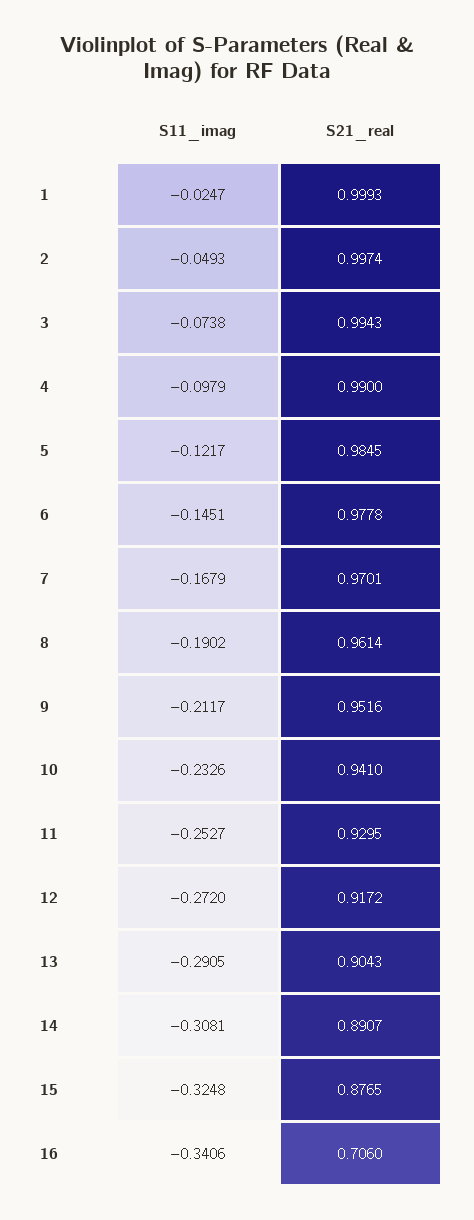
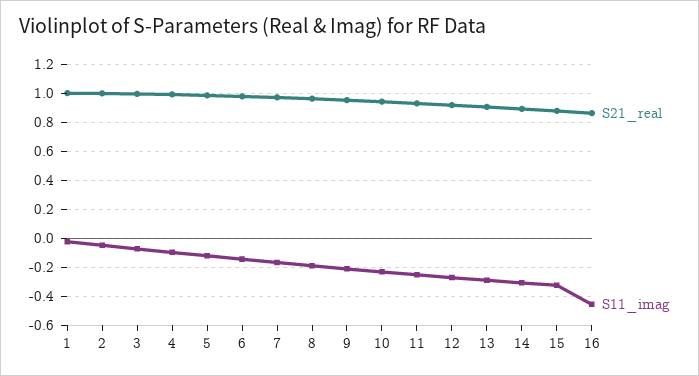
  {
    "S11_imag": {
      "1": -0.0247,
      "2": -0.0493,
      "3": -0.0738,
      "4": -0.0979,
      "5": -0.1217,
      "6": -0.1451,
      "7": -0.1679,
      "8": -0.1902,
      "9": -0.2117,
      "10": -0.2326,
      "11": -0.2527,
      "12": -0.272,
      "13": -0.2905,
      "14": -0.3081,
      "15": -0.3248,
-     "16": -0.3406
+     "16": -0.45
    },
    "S21_real": {
      "1": 0.9993,
      "2": 0.9974,
      "3": 0.9943,
      "4": 0.99,
      "5": 0.9845,
      "6": 0.9778,
      "7": 0.9701,
      "8": 0.9614,
      "9": 0.9516,
      "10": 0.941,
      "11": 0.9295,
      "12": 0.9172,
      "13": 0.9043,
      "14": 0.8907,
      "15": 0.8765,
-     "16": 0.706
+     "16": 0.85
    }
  }

